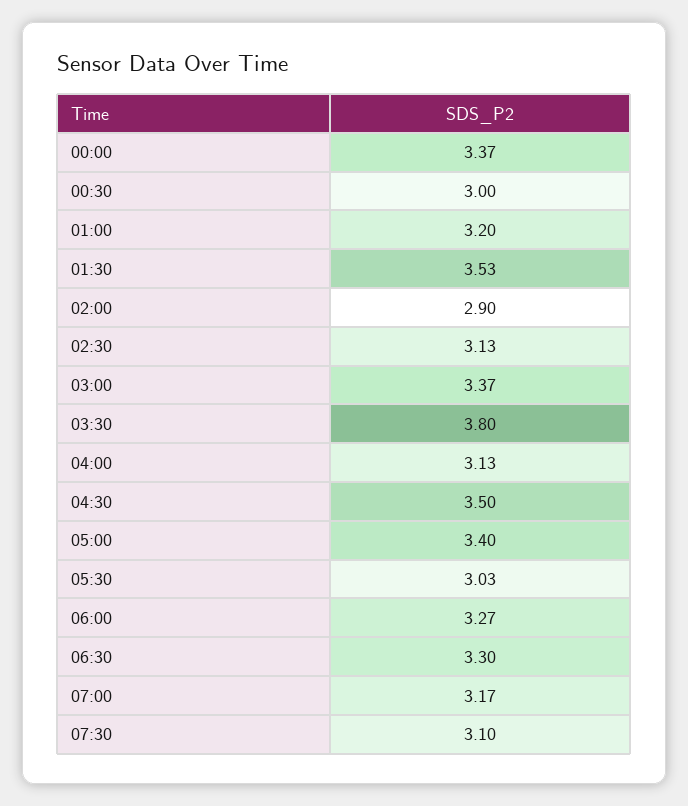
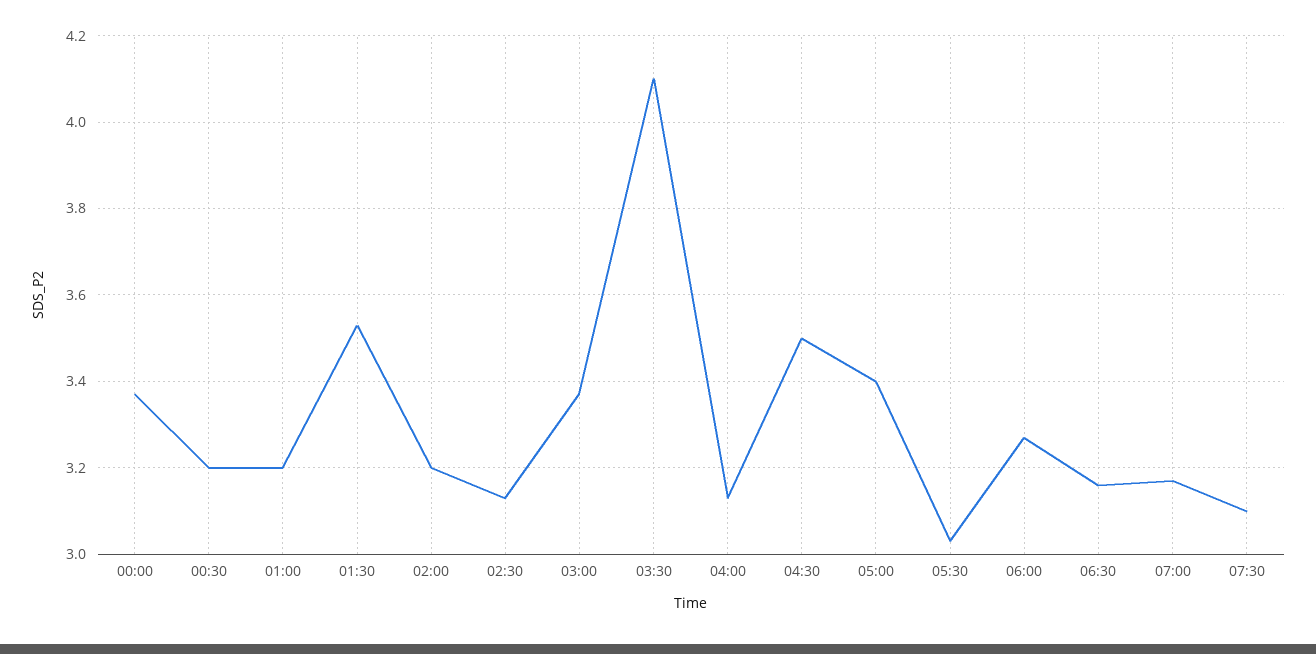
  {
    "00:00": 3.37,
-   "00:30": 3,
+   "00:30": 3.2,
    "01:00": 3.2,
    "01:30": 3.53,
-   "02:00": 2.9,
+   "02:00": 3.2,
    "02:30": 3.13,
    "03:00": 3.37,
-   "03:30": 3.8,
+   "03:30": 4.1,
    "04:00": 3.13,
    "04:30": 3.5,
    "05:00": 3.4,
    "05:30": 3.03,
    "06:00": 3.27,
-   "06:30": 3.3,
+   "06:30": 3.15,
    "07:00": 3.17,
    "07:30": 3.1
  }

